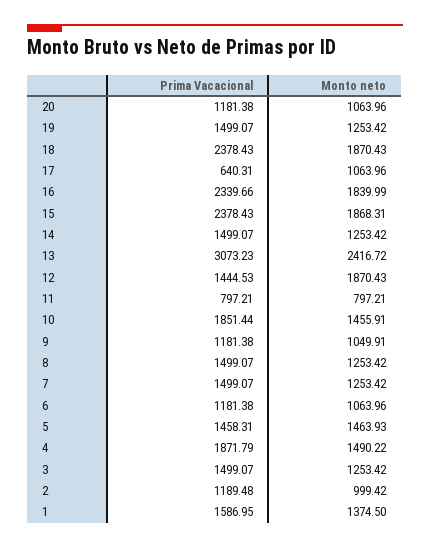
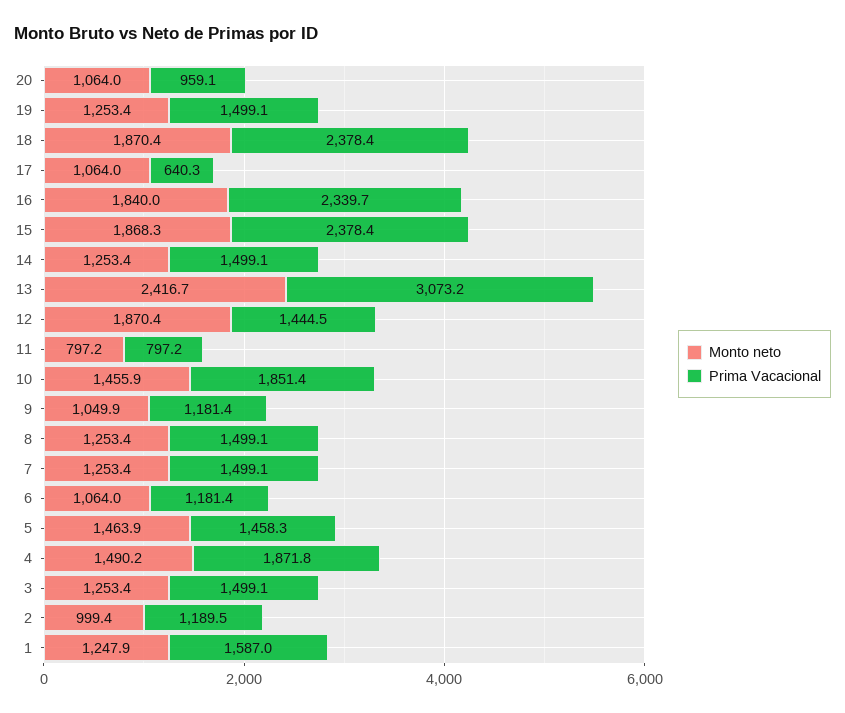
  {
    "Prima Vacacional": {
-     "20": 1181.38,
+     "20": 959.1,
      "19": 1499.07,
      "18": 2378.43,
      "17": 640.31,
      "16": 2339.66,
      "15": 2378.43,
      "14": 1499.07,
      "13": 3073.23,
      "12": 1444.53,
      "11": 797.21,
      "10": 1851.44,
      "9": 1181.38,
      "8": 1499.07,
      "7": 1499.07,
      "6": 1181.38,
      "5": 1458.31,
      "4": 1871.79,
      "3": 1499.07,
      "2": 1189.48,
      "1": 1586.95
    },
    "Monto neto": {
      "20": 1063.96,
      "19": 1253.42,
      "18": 1870.43,
      "17": 1063.96,
      "16": 1839.99,
      "15": 1868.31,
      "14": 1253.42,
      "13": 2416.72,
      "12": 1870.43,
      "11": 797.21,
      "10": 1455.91,
      "9": 1049.91,
      "8": 1253.42,
      "7": 1253.42,
      "6": 1063.96,
      "5": 1463.93,
      "4": 1490.22,
      "3": 1253.42,
      "2": 999.42,
-     "1": 1374.5
+     "1": 1247.9
    }
  }

